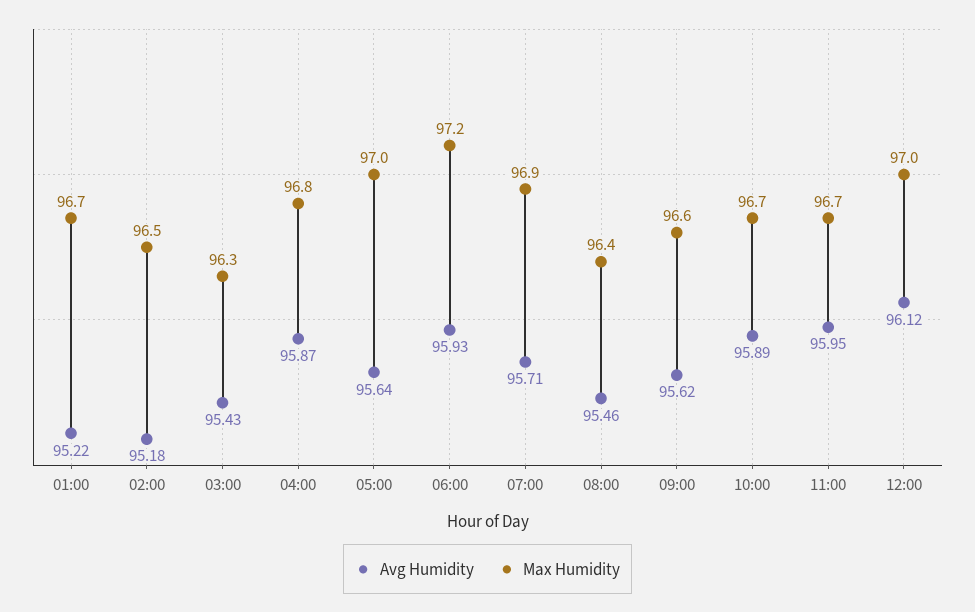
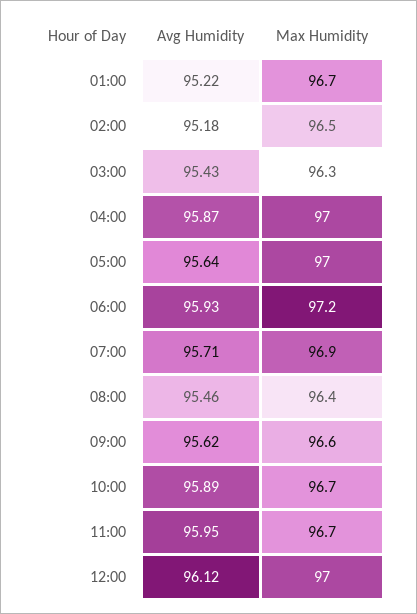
  {
    "Avg Humidity": {
      "01:00": 95.22,
      "02:00": 95.18,
      "03:00": 95.43,
      "04:00": 95.87,
      "05:00": 95.64,
      "06:00": 95.93,
      "07:00": 95.71,
      "08:00": 95.46,
      "09:00": 95.62,
      "10:00": 95.89,
      "11:00": 95.95,
      "12:00": 96.12
    },
    "Max Humidity": {
      "01:00": 96.7,
      "02:00": 96.5,
      "03:00": 96.3,
-     "04:00": 96.8,
+     "04:00": 97,
      "05:00": 97,
      "06:00": 97.2,
      "07:00": 96.9,
      "08:00": 96.4,
      "09:00": 96.6,
      "10:00": 96.7,
      "11:00": 96.7,
      "12:00": 97
    }
  }

